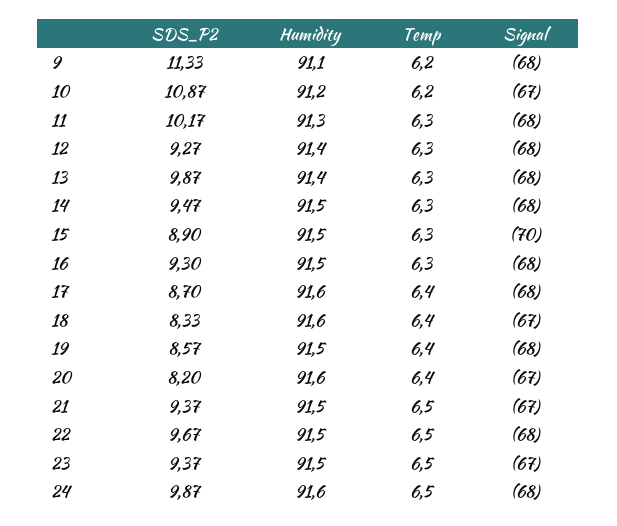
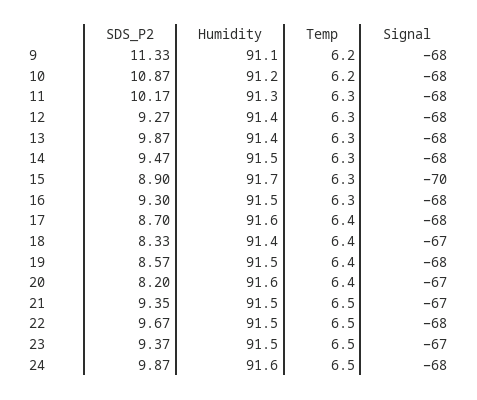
  {
    "SDS_P2": {
      "9": 11.33,
      "10": 10.87,
      "11": 10.17,
      "12": 9.27,
      "13": 9.87,
      "14": 9.47,
      "15": 8.9,
      "16": 9.3,
      "17": 8.7,
      "18": 8.33,
      "19": 8.57,
      "20": 8.2,
-     "21": 9.37,
+     "21": 9.35,
      "22": 9.67,
      "23": 9.37,
      "24": 9.87
    },
    "Humidity": {
      "9": 91.1,
      "10": 91.2,
      "11": 91.3,
      "12": 91.4,
      "13": 91.4,
      "14": 91.5,
-     "15": 91.5,
+     "15": 91.7,
      "16": 91.5,
      "17": 91.6,
-     "18": 91.6,
+     "18": 91.4,
      "19": 91.5,
      "20": 91.6,
      "21": 91.5,
      "22": 91.5,
      "23": 91.5,
      "24": 91.6
    },
    "Temp": {
      "9": 6.2,
      "10": 6.2,
      "11": 6.3,
      "12": 6.3,
      "13": 6.3,
      "14": 6.3,
      "15": 6.3,
      "16": 6.3,
      "17": 6.4,
      "18": 6.4,
      "19": 6.4,
      "20": 6.4,
      "21": 6.5,
      "22": 6.5,
      "23": 6.5,
      "24": 6.5
    },
    "Signal": {
      "9": -68,
-     "10": -67,
+     "10": -68,
      "11": -68,
      "12": -68,
      "13": -68,
      "14": -68,
      "15": -70,
      "16": -68,
      "17": -68,
      "18": -67,
      "19": -68,
      "20": -67,
      "21": -67,
      "22": -68,
      "23": -67,
      "24": -68
    }
  }

